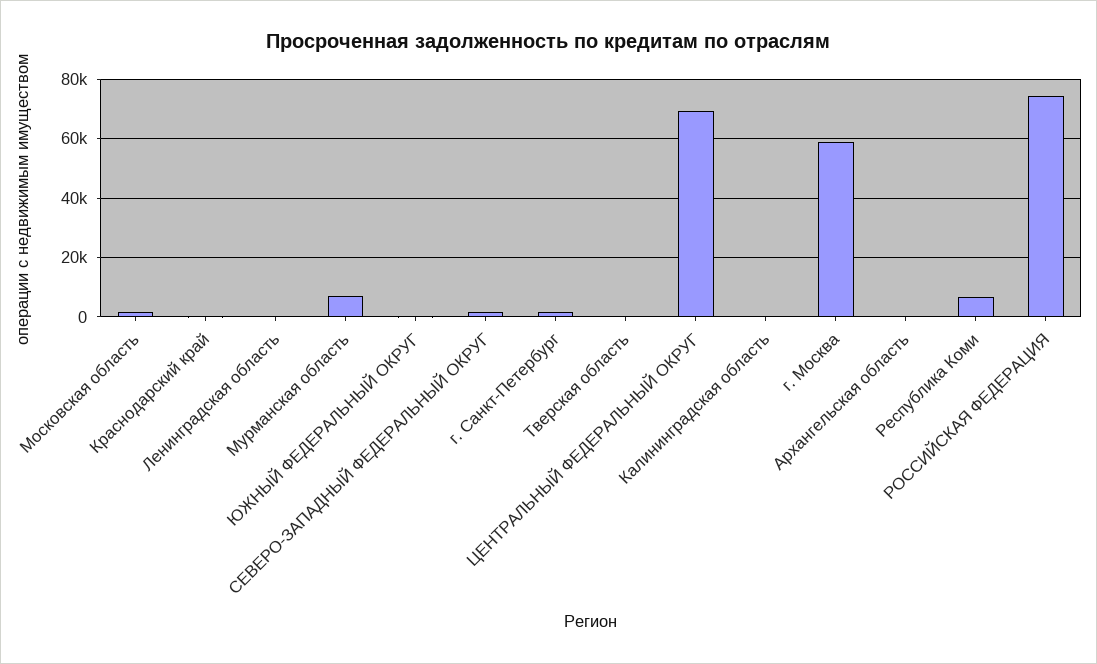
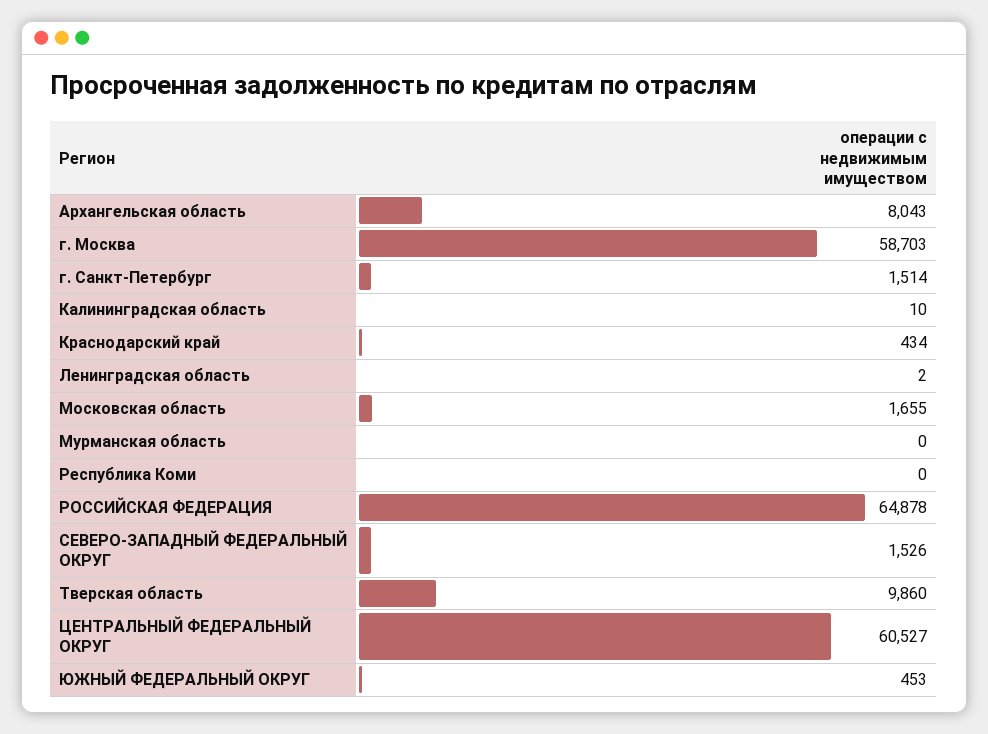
  {
    "Московская область": 1655,
    "Краснодарский край": 434,
    "Ленинградская область": 2,
-   "Мурманская область": 7500,
+   "Мурманская область": 0,
    "ЮЖНЫЙ ФЕДЕРАЛЬНЫЙ ОКРУГ": 453,
    "СЕВЕРО-ЗАПАДНЫЙ ФЕДЕРАЛЬНЫЙ ОКРУГ": 1526,
    "г. Санкт-Петербург": 1514,
-   "Тверская область": 0,
+   "Тверская область": 9860,
-   "ЦЕНТРАЛЬНЫЙ ФЕДЕРАЛЬНЫЙ ОКРУГ": 70000,
+   "ЦЕНТРАЛЬНЫЙ ФЕДЕРАЛЬНЫЙ ОКРУГ": 60527,
    "Калининградская область": 10,
    "г. Москва": 58703,
-   "Архангельская область": 0,
+   "Архангельская область": 8043,
-   "Республика Коми": 7500,
+   "Республика Коми": 0,
-   "РОССИЙСКАЯ ФЕДЕРАЦИЯ": 75000
+   "РОССИЙСКАЯ ФЕДЕРАЦИЯ": 64878
  }

